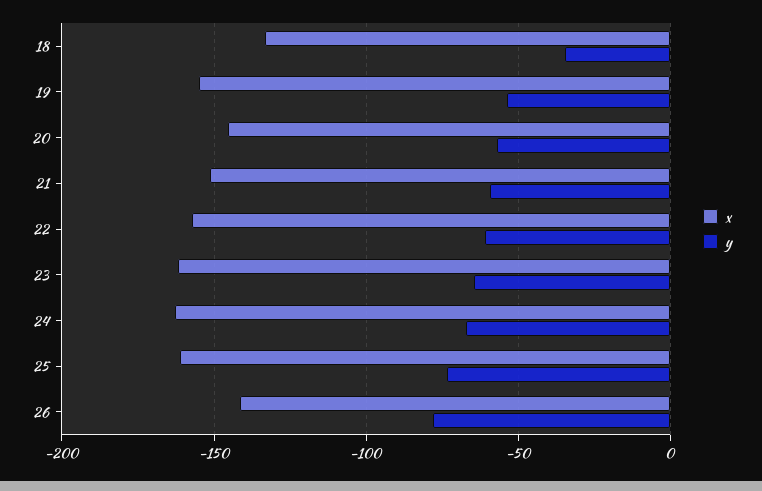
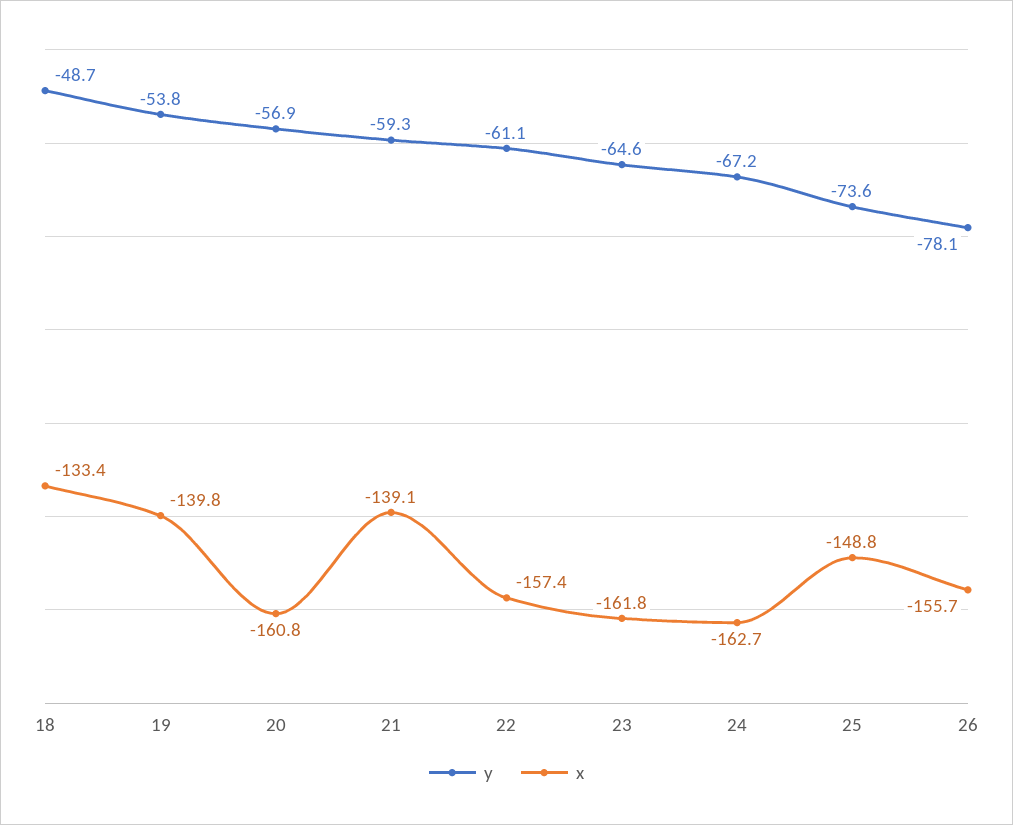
  {
    "x": {
      "18": -133.4,
-     "19": -155,
+     "19": -139.8,
-     "20": -145,
+     "20": -160.8,
-     "21": -150,
+     "21": -139.1,
      "22": -157.4,
      "23": -161.8,
      "24": -162.7,
-     "25": -160,
+     "25": -148.8,
-     "26": -140
+     "26": -155.7
    },
    "y": {
-     "18": -35,
+     "18": -48.7,
      "19": -53.8,
      "20": -56.9,
      "21": -59.3,
      "22": -61.1,
      "23": -64.6,
      "24": -67.2,
      "25": -73.6,
      "26": -78.1
    }
  }

